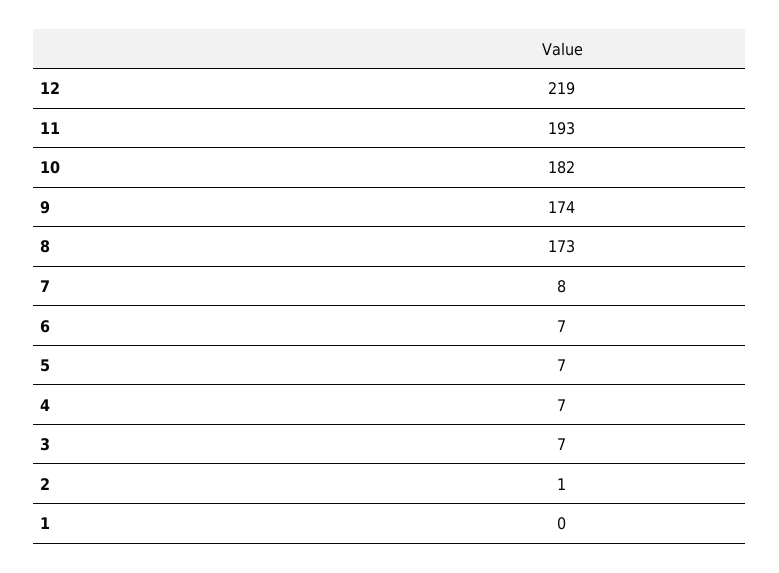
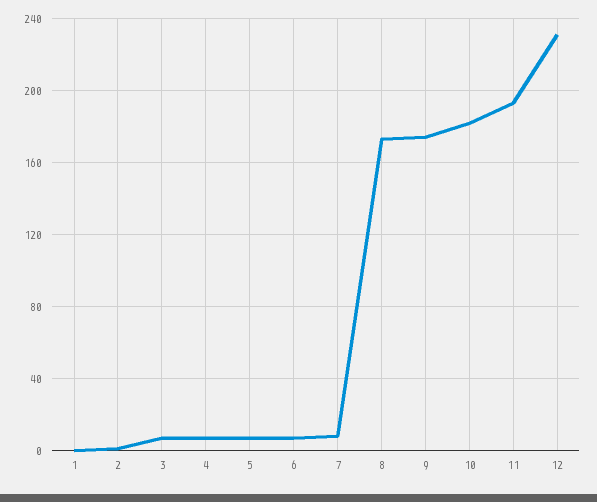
  {
-   "12": 219,
+   "12": 230,
    "11": 193,
    "10": 182,
    "9": 174,
    "8": 173,
    "7": 8,
    "6": 7,
    "5": 7,
    "4": 7,
    "3": 7,
    "2": 1,
    "1": 0
  }

